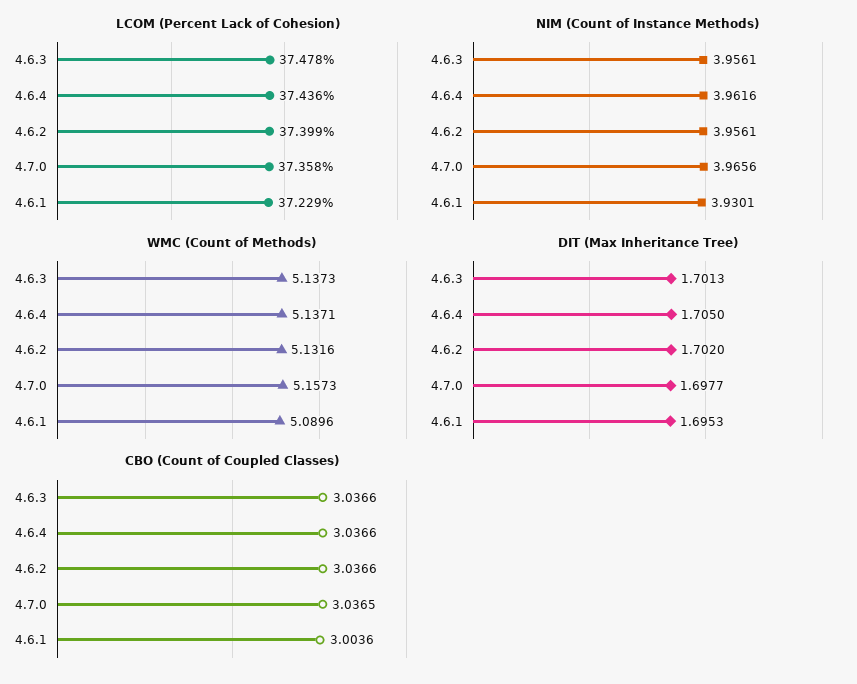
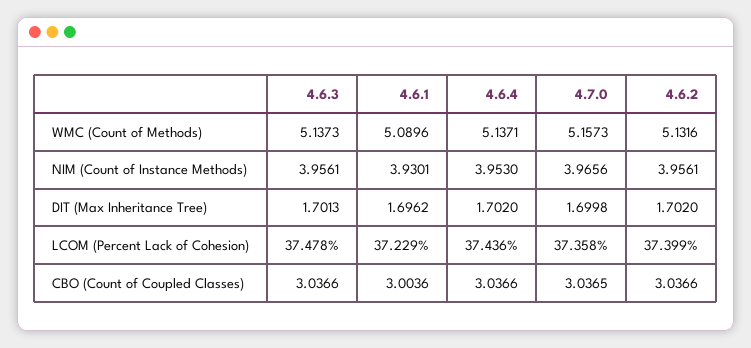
  {
    "LCOM (Percent Lack of Cohesion)": {
      "4.6.3": 37.478,
      "4.6.4": 37.436,
      "4.6.2": 37.399,
      "4.7.0": 37.358,
      "4.6.1": 37.229
    },
    "NIM (Count of Instance Methods)": {
      "4.6.3": 3.9561,
-     "4.6.4": 3.9616,
+     "4.6.4": 3.953,
      "4.6.2": 3.9561,
      "4.7.0": 3.9656,
      "4.6.1": 3.9301
    },
    "WMC (Count of Methods)": {
      "4.6.3": 5.1373,
      "4.6.4": 5.1371,
      "4.6.2": 5.1316,
      "4.7.0": 5.1573,
      "4.6.1": 5.0896
    },
    "DIT (Max Inheritance Tree)": {
      "4.6.3": 1.7013,
-     "4.6.4": 1.705,
+     "4.6.4": 1.702,
      "4.6.2": 1.702,
-     "4.7.0": 1.6977,
+     "4.7.0": 1.6998,
-     "4.6.1": 1.6953
+     "4.6.1": 1.6962
    },
    "CBO (Count of Coupled Classes)": {
      "4.6.3": 3.0366,
      "4.6.4": 3.0366,
      "4.6.2": 3.0366,
      "4.7.0": 3.0365,
      "4.6.1": 3.0036
    }
  }

